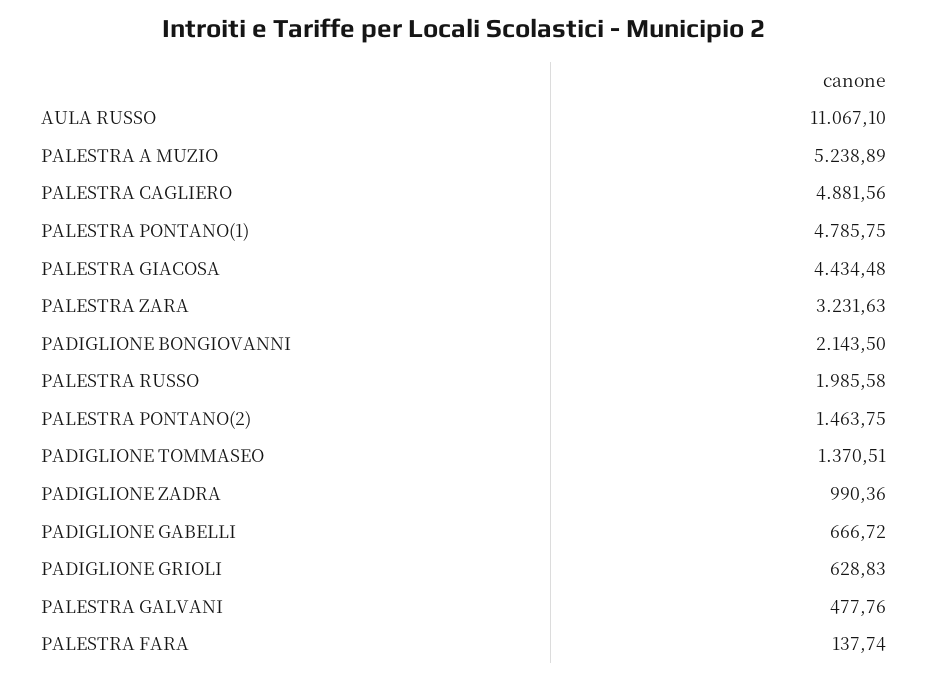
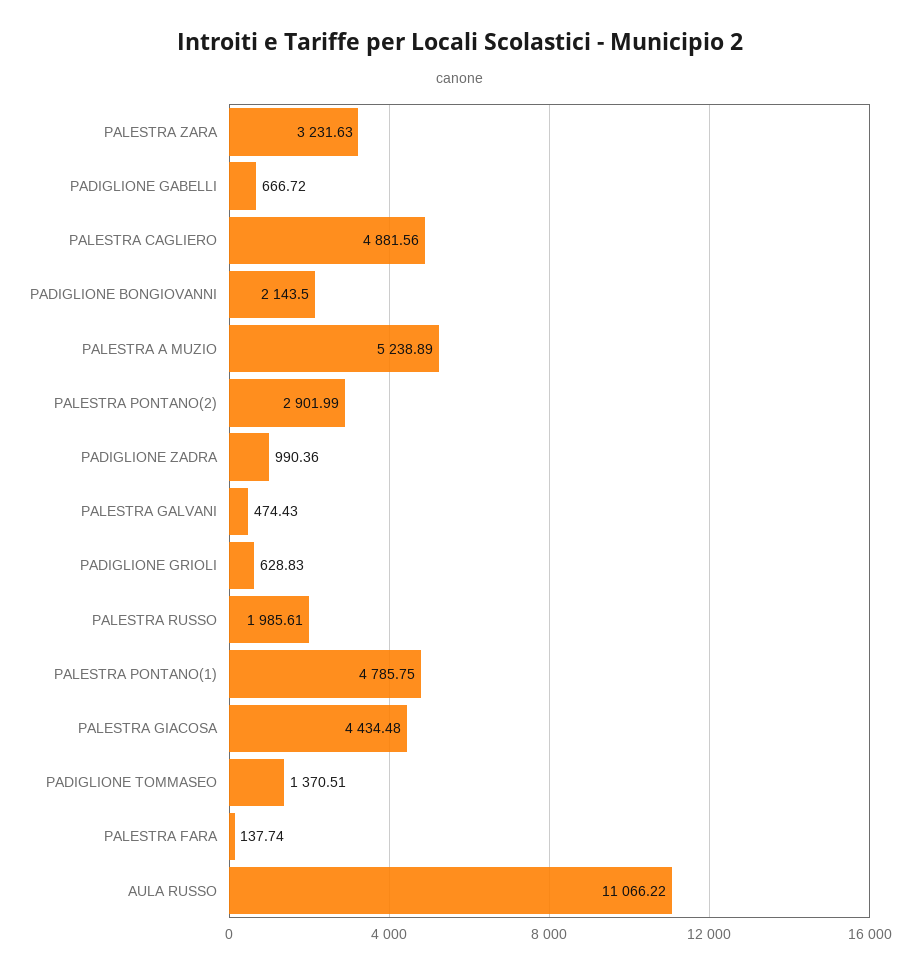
  {
-   "AULA RUSSO": 11067.1,
+   "AULA RUSSO": 11066.22,
    "PALESTRA A MUZIO": 5238.89,
    "PALESTRA CAGLIERO": 4881.56,
    "PALESTRA PONTANO(1)": 4785.75,
    "PALESTRA GIACOSA": 4434.48,
    "PALESTRA ZARA": 3231.63,
    "PADIGLIONE BONGIOVANNI": 2143.5,
-   "PALESTRA RUSSO": 1985.58,
+   "PALESTRA RUSSO": 1985.61,
-   "PALESTRA PONTANO(2)": 1463.75,
+   "PALESTRA PONTANO(2)": 2901.99,
    "PADIGLIONE TOMMASEO": 1370.51,
    "PADIGLIONE ZADRA": 990.36,
    "PADIGLIONE GABELLI": 666.72,
    "PADIGLIONE GRIOLI": 628.83,
-   "PALESTRA GALVANI": 477.76,
+   "PALESTRA GALVANI": 474.43,
    "PALESTRA FARA": 137.74
  }

